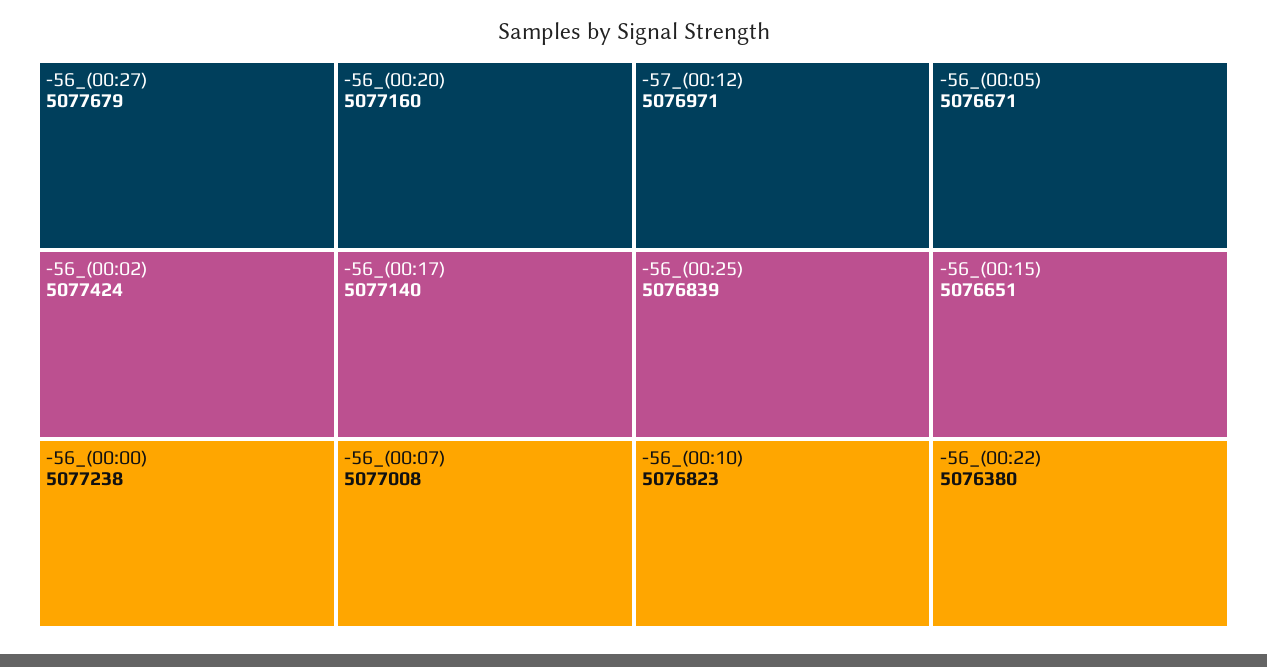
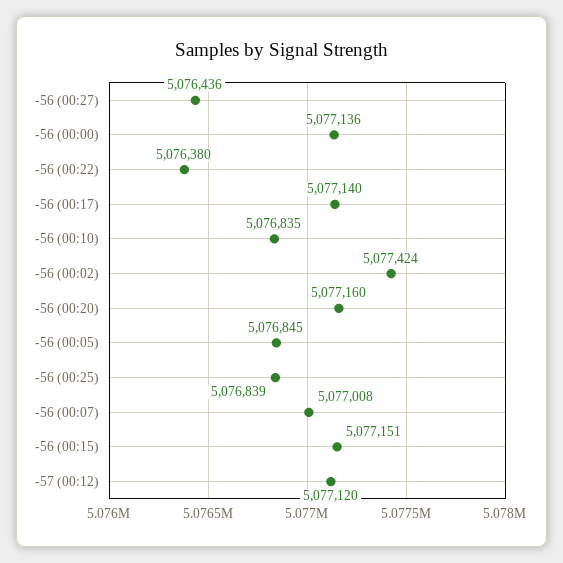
  {
-   "-56_(00:27)": 5077679,
+   "-56_(00:27)": 5076436,
    "-56_(00:02)": 5077424,
-   "-56_(00:00)": 5077238,
+   "-56_(00:00)": 5077136,
    "-56_(00:20)": 5077160,
    "-56_(00:17)": 5077140,
    "-56_(00:07)": 5077008,
-   "-57_(00:12)": 5076971,
+   "-57_(00:12)": 5077120,
    "-56_(00:25)": 5076839,
-   "-56_(00:10)": 5076823,
+   "-56_(00:10)": 5076835,
-   "-56_(00:05)": 5076671,
+   "-56_(00:05)": 5076845,
-   "-56_(00:15)": 5076651,
+   "-56_(00:15)": 5077151,
    "-56_(00:22)": 5076380
  }

